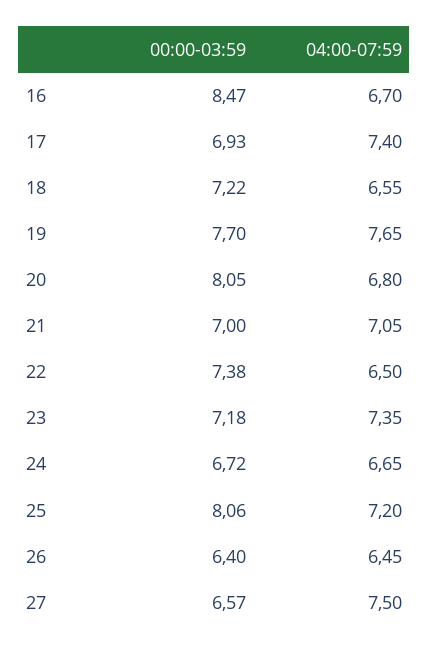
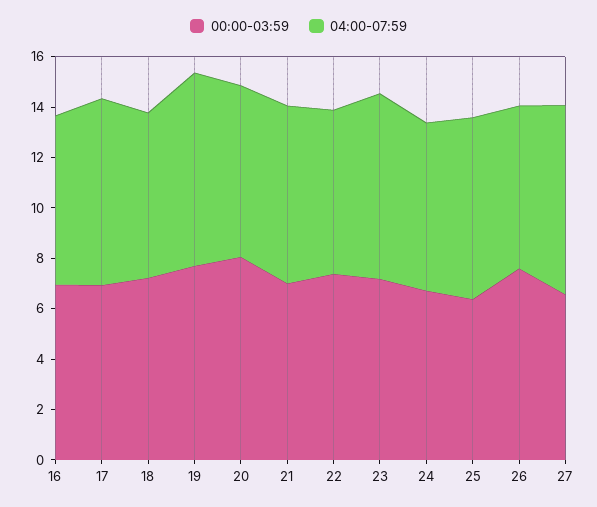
  {
    "00:00-03:59": {
-     "16": 8.47,
+     "16": 7,
      "17": 6.93,
      "18": 7.22,
      "19": 7.7,
      "20": 8.05,
      "21": 7,
      "22": 7.38,
      "23": 7.18,
      "24": 6.72,
-     "25": 8.06,
+     "25": 6.5,
-     "26": 6.4,
+     "26": 7.5,
      "27": 6.57
    },
    "04:00-07:59": {
      "16": 6.7,
      "17": 7.4,
      "18": 6.55,
      "19": 7.65,
      "20": 6.8,
      "21": 7.05,
      "22": 6.5,
      "23": 7.35,
      "24": 6.65,
      "25": 7.2,
      "26": 6.45,
      "27": 7.5
    }
  }

